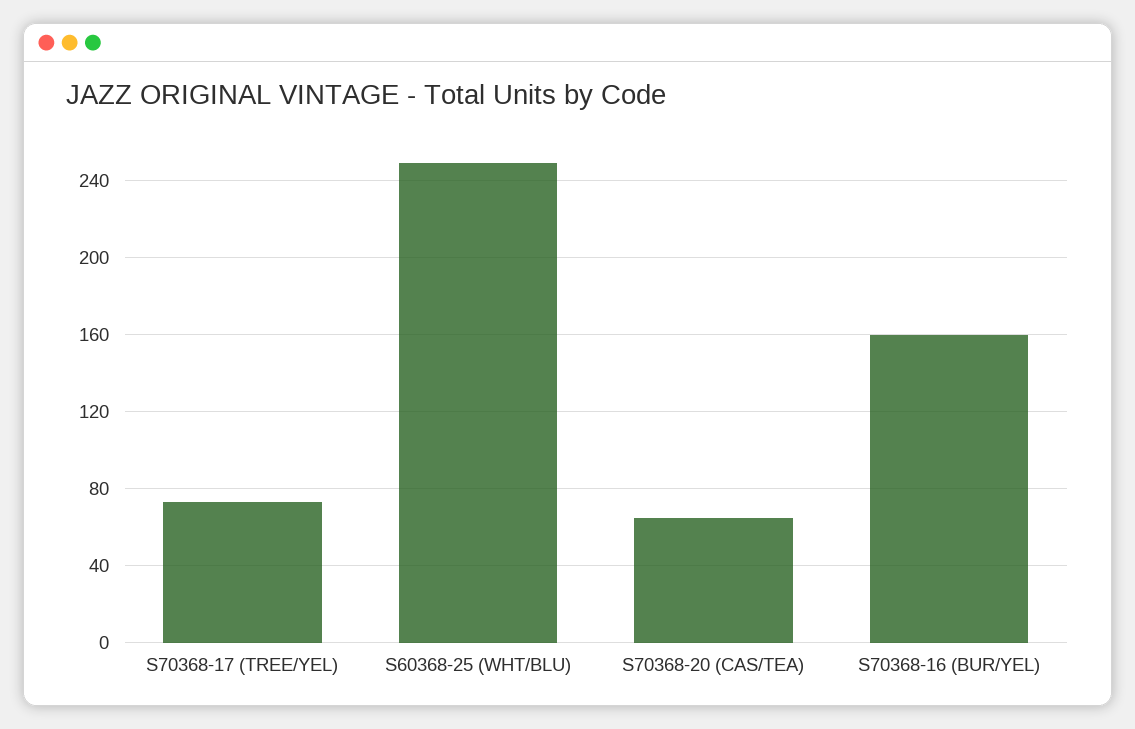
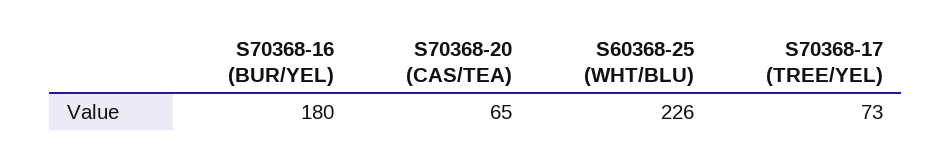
  {
    "S70368-17 (TREE/YEL)": 73,
-   "S60368-25 (WHT/BLU)": 250,
+   "S60368-25 (WHT/BLU)": 226,
    "S70368-20 (CAS/TEA)": 65,
-   "S70368-16 (BUR/YEL)": 160
+   "S70368-16 (BUR/YEL)": 180
  }

